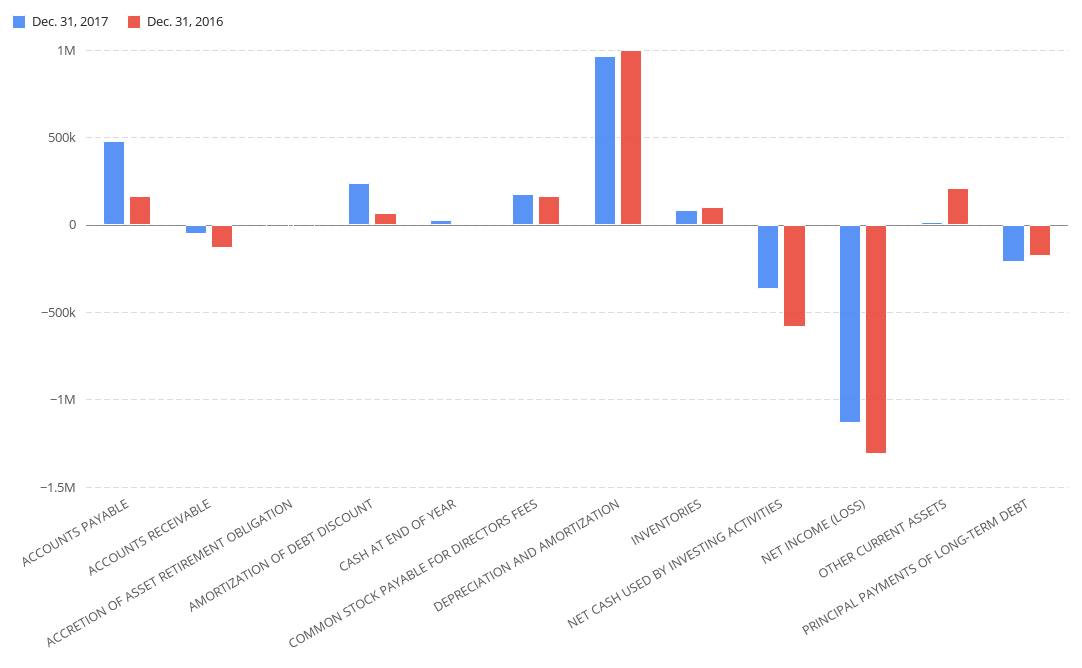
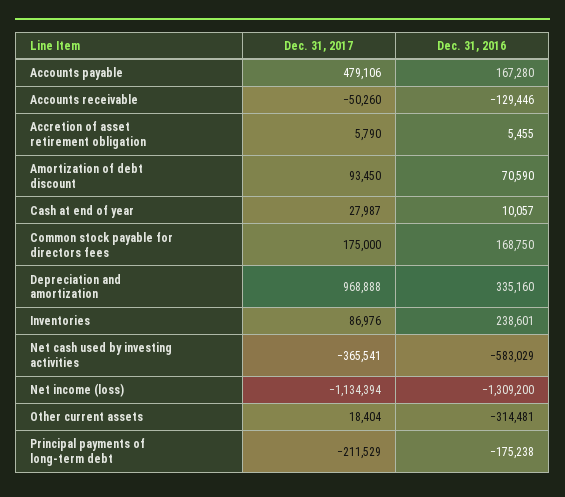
  {
    "Dec. 31, 2017": {
      "ACCOUNTS PAYABLE": 479106,
      "ACCOUNTS RECEIVABLE": -50260,
      "ACCRETION OF ASSET RETIREMENT OBLIGATION": 5790,
-     "AMORTIZATION OF DEBT DISCOUNT": 250000,
+     "AMORTIZATION OF DEBT DISCOUNT": 93450,
      "CASH AT END OF YEAR": 27987,
      "COMMON STOCK PAYABLE FOR DIRECTORS FEES": 175000,
      "DEPRECIATION AND AMORTIZATION": 968888,
      "INVENTORIES": 86976,
      "NET CASH USED BY INVESTING ACTIVITIES": -365541,
      "NET INCOME (LOSS)": -1134394,
      "OTHER CURRENT ASSETS": 18404,
      "PRINCIPAL PAYMENTS OF LONG-TERM DEBT": -211529
    },
    "Dec. 31, 2016": {
      "ACCOUNTS PAYABLE": 167280,
      "ACCOUNTS RECEIVABLE": -129446,
      "ACCRETION OF ASSET RETIREMENT OBLIGATION": 5455,
      "AMORTIZATION OF DEBT DISCOUNT": 70590,
      "CASH AT END OF YEAR": 10057,
      "COMMON STOCK PAYABLE FOR DIRECTORS FEES": 168750,
-     "DEPRECIATION AND AMORTIZATION": 1000000,
+     "DEPRECIATION AND AMORTIZATION": 335160,
-     "INVENTORIES": 100000,
+     "INVENTORIES": 238601,
      "NET CASH USED BY INVESTING ACTIVITIES": -583029,
      "NET INCOME (LOSS)": -1309200,
-     "OTHER CURRENT ASSETS": 200000,
+     "OTHER CURRENT ASSETS": -314481,
      "PRINCIPAL PAYMENTS OF LONG-TERM DEBT": -175238
    }
  }

